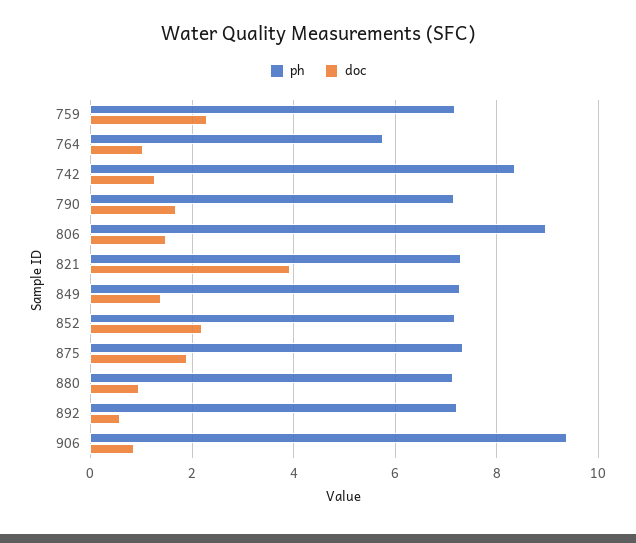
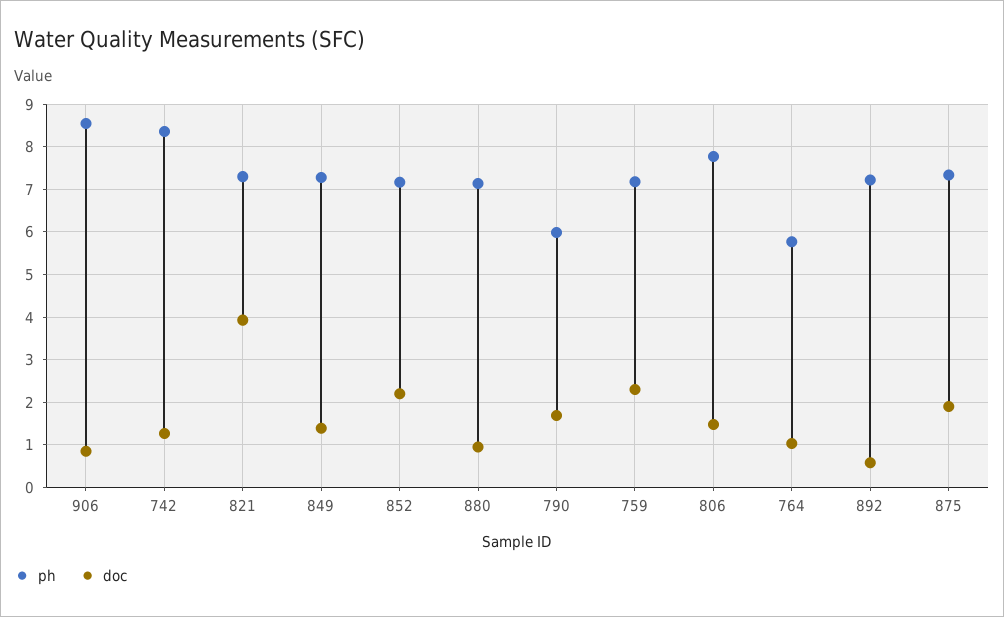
  {
    "ph": {
      "759": 7.2,
      "764": 5.8,
      "742": 8.4,
-     "790": 7.2,
+     "790": 6,
-     "806": 9,
+     "806": 7.8,
      "821": 7.4,
      "849": 7.2,
      "852": 7.2,
      "875": 7.4,
      "880": 7.2,
      "892": 7.2,
-     "906": 9.4
+     "906": 8.6
    },
    "doc": {
      "759": 2.4,
      "764": 1,
      "742": 1.2,
      "790": 1.6,
      "806": 1.4,
      "821": 4,
      "849": 1.4,
      "852": 2.2,
      "875": 2,
      "880": 1,
      "892": 0.6,
      "906": 0.8
    }
  }

